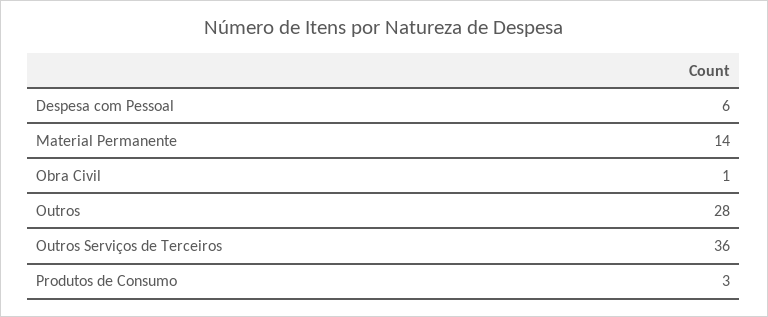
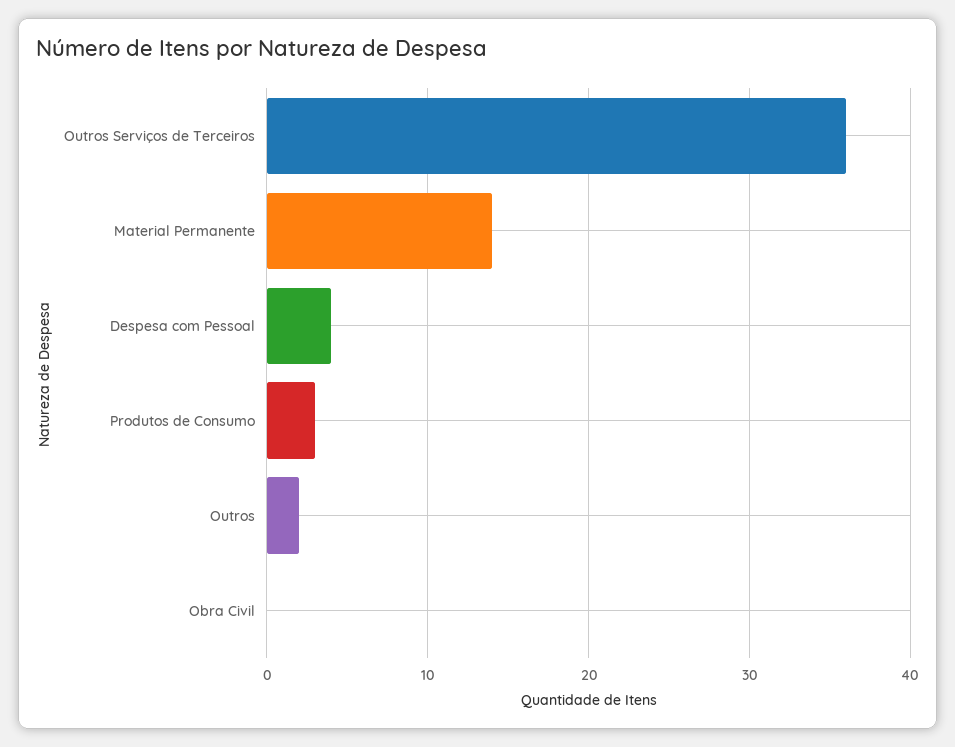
  {
-   "Despesa com Pessoal": 6,
+   "Despesa com Pessoal": 4,
    "Material Permanente": 14,
-   "Obra Civil": 1,
+   "Obra Civil": 0,
-   "Outros": 28,
+   "Outros": 2,
    "Outros Serviços de Terceiros": 36,
    "Produtos de Consumo": 3
  }

